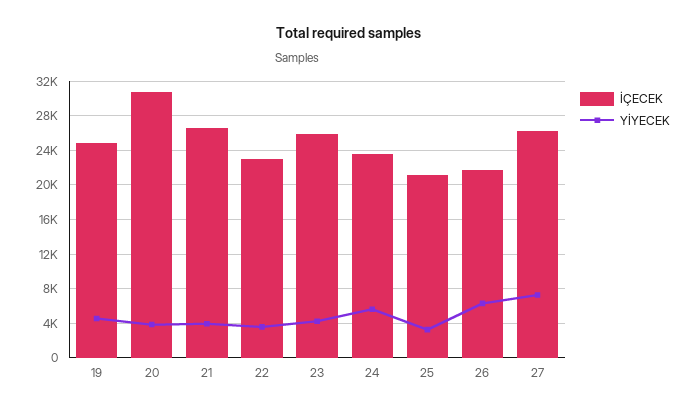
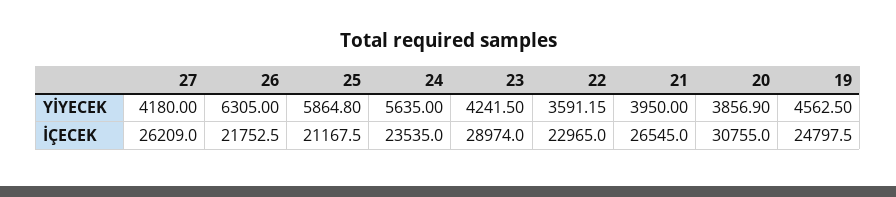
  {
    "İÇECEK": {
      "19": 24797.5,
      "20": 30755,
      "21": 26545,
      "22": 22965,
-     "23": 26000,
+     "23": 28974,
      "24": 23535,
      "25": 21167.5,
      "26": 21752.5,
      "27": 26209
    },
    "YİYECEK": {
      "19": 4562.5,
      "20": 3856.9,
      "21": 3950,
      "22": 3591.15,
      "23": 4241.5,
      "24": 5635,
-     "25": 3000,
+     "25": 5864.8,
      "26": 6305,
-     "27": 7000
+     "27": 4180
    }
  }

